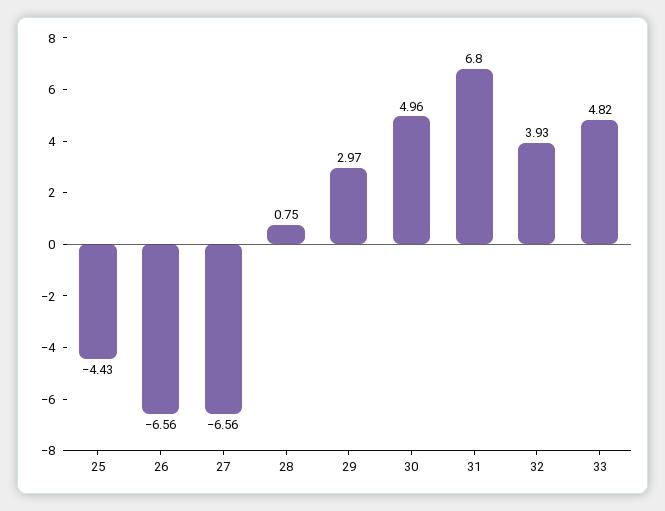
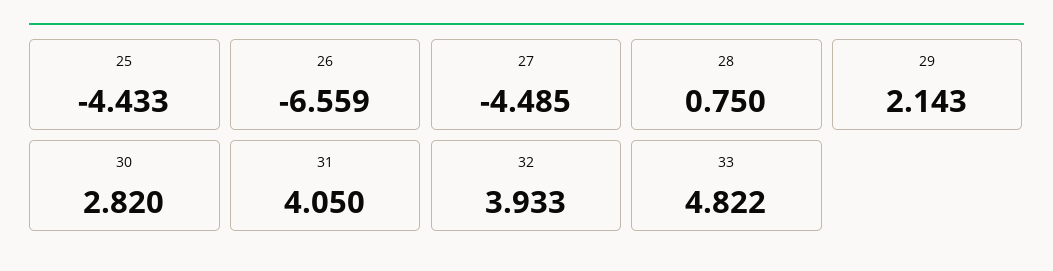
  {
    "25": -4.433,
    "26": -6.559,
-   "27": -6.56,
+   "27": -4.485,
    "28": 0.75,
-   "29": 2.97,
+   "29": 2.143,
-   "30": 4.96,
+   "30": 2.82,
-   "31": 6.8,
+   "31": 4.05,
    "32": 3.933,
    "33": 4.822
  }

